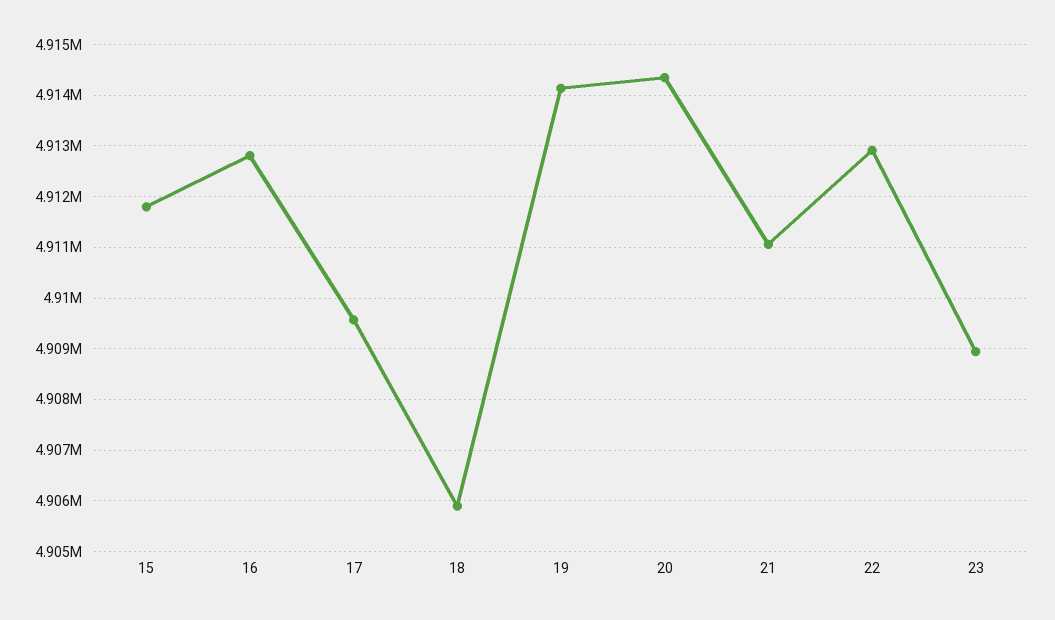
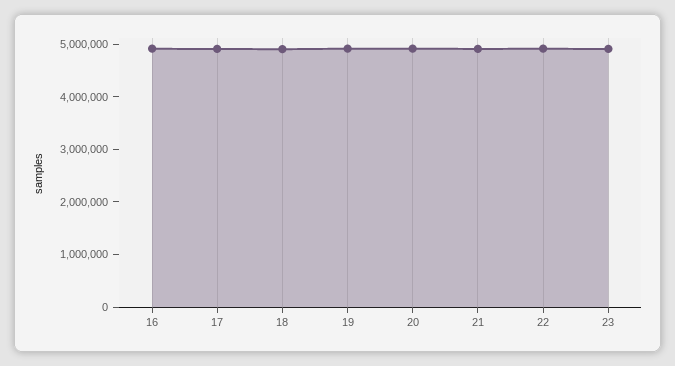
  {
-   "15": 4911800,
    "16": 4912800,
    "17": 4909600,
    "18": 4905800,
    "19": 4914200,
    "20": 4914400,
    "21": 4911000,
    "22": 4913000,
    "23": 4909000
  }

